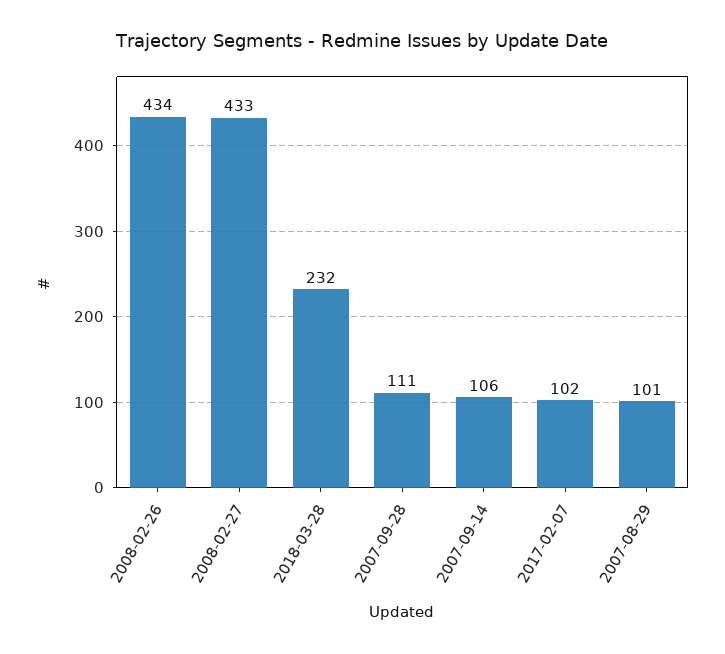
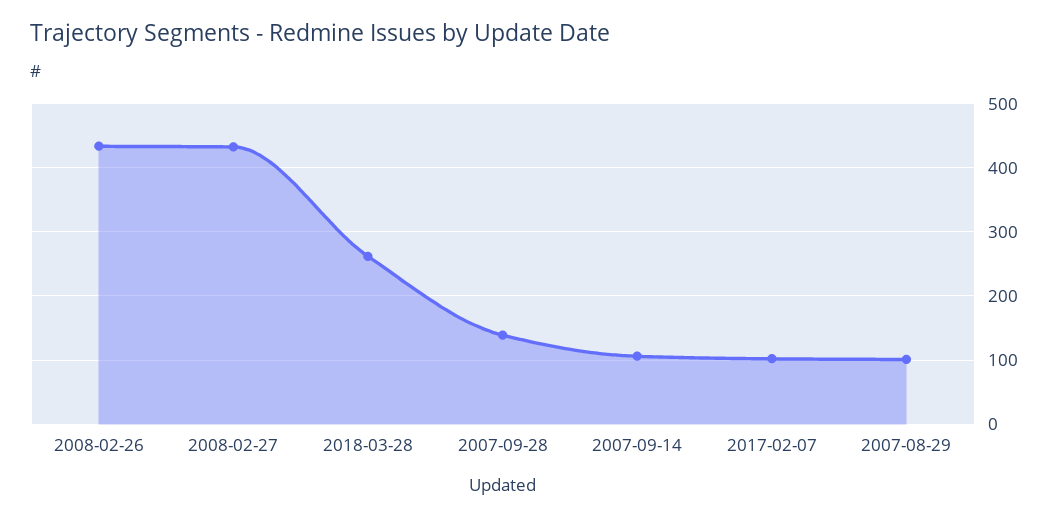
  {
    "2008-02-26": 434,
    "2008-02-27": 433,
-   "2018-03-28": 232,
+   "2018-03-28": 260,
-   "2007-09-28": 111,
+   "2007-09-28": 140,
    "2007-09-14": 106,
    "2017-02-07": 102,
    "2007-08-29": 101
  }

